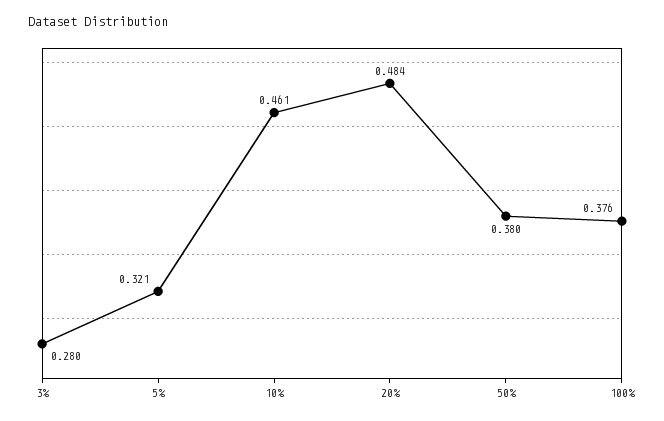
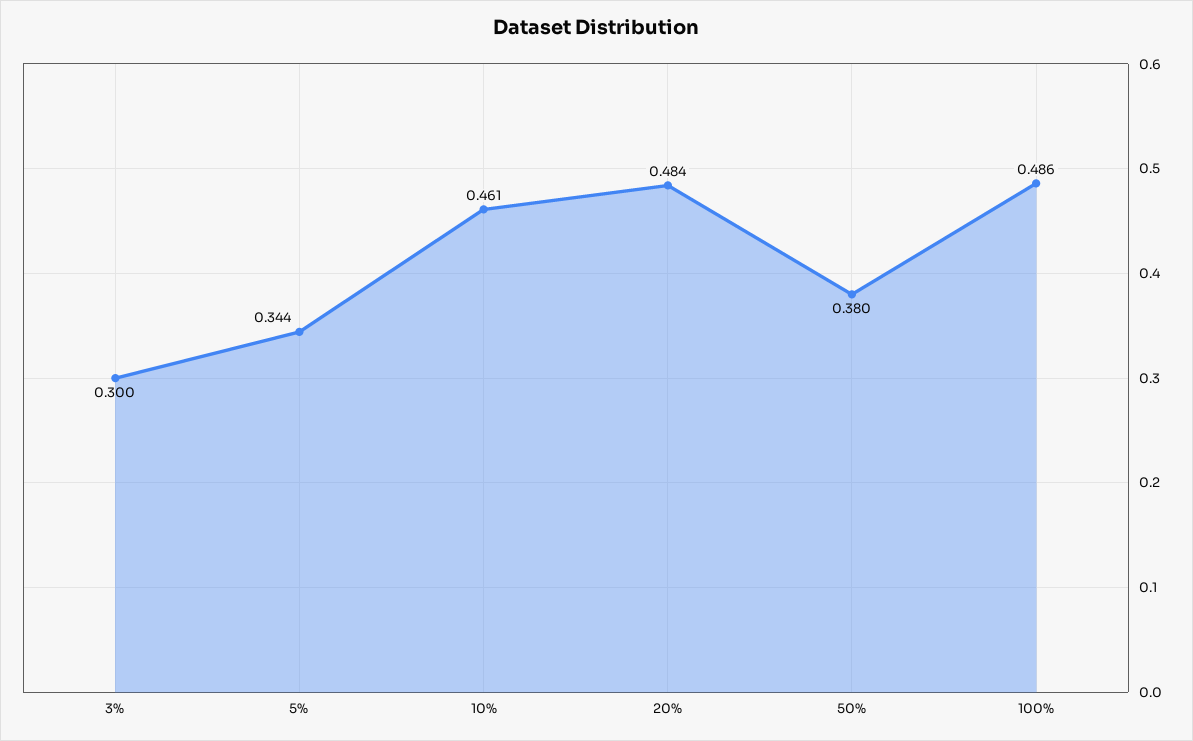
  {
-   "3%": 0.28,
+   "3%": 0.3,
-   "5%": 0.321,
+   "5%": 0.344,
    "10%": 0.461,
    "20%": 0.484,
    "50%": 0.38,
-   "100%": 0.376
+   "100%": 0.486
  }

